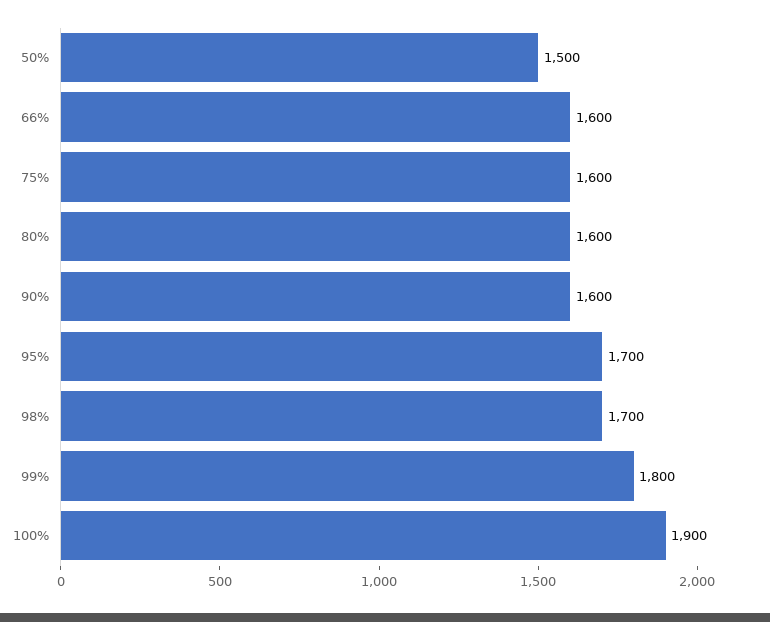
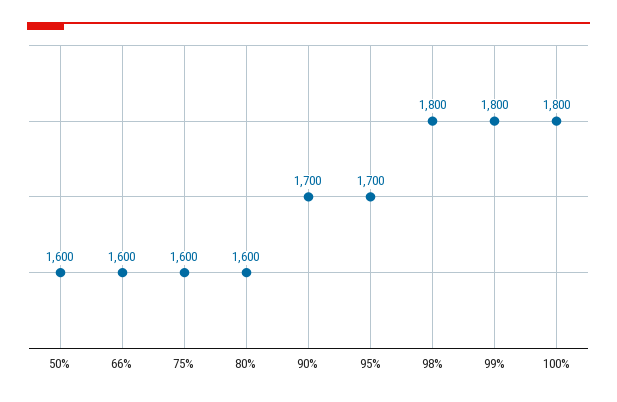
  {
-   "50%": 1500,
+   "50%": 1600,
    "66%": 1600,
    "75%": 1600,
    "80%": 1600,
-   "90%": 1600,
+   "90%": 1700,
    "95%": 1700,
-   "98%": 1700,
+   "98%": 1800,
    "99%": 1800,
-   "100%": 1900
+   "100%": 1800
  }

